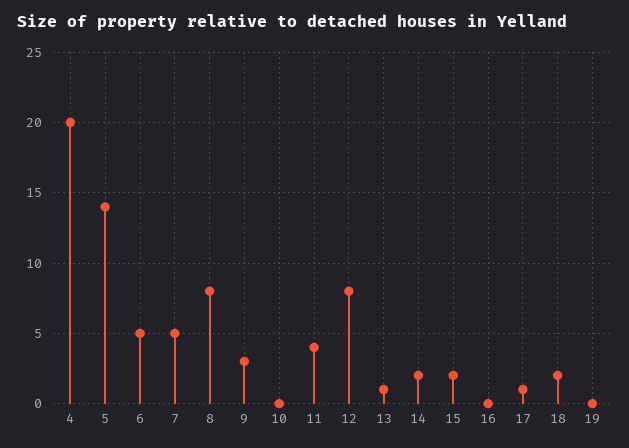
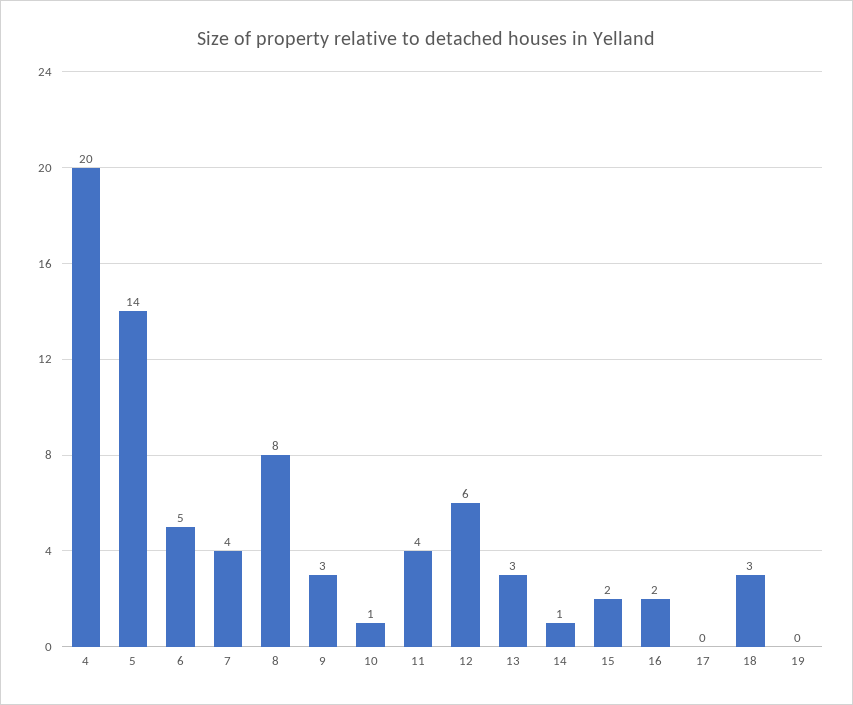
  {
    "4": 20,
    "5": 14,
    "6": 5,
-   "7": 5,
+   "7": 4,
    "8": 8,
    "9": 3,
-   "10": 0,
+   "10": 1,
    "11": 4,
-   "12": 8,
+   "12": 6,
-   "13": 1,
+   "13": 3,
-   "14": 2,
+   "14": 1,
    "15": 2,
-   "16": 0,
+   "16": 2,
-   "17": 1,
+   "17": 0,
-   "18": 2,
+   "18": 3,
    "19": 0
  }

